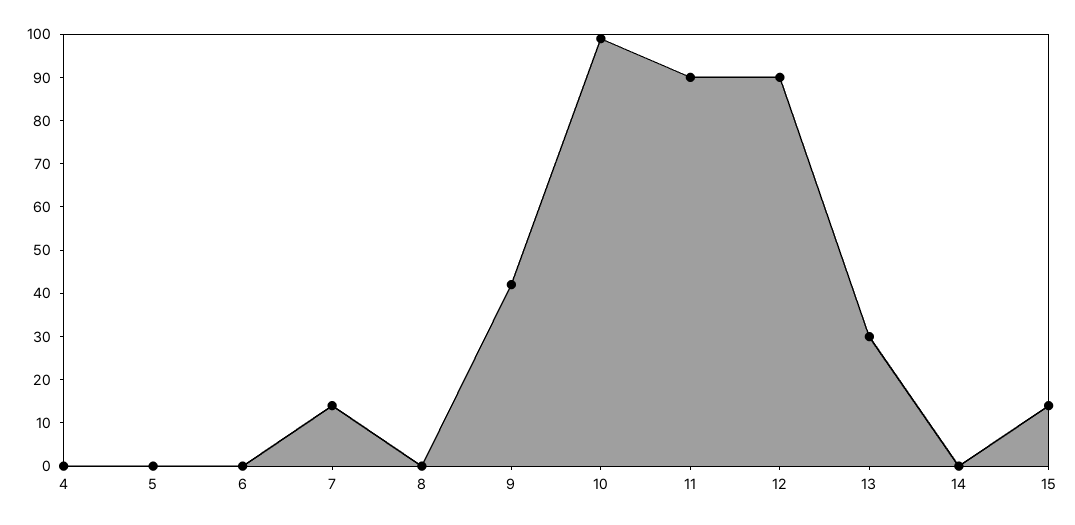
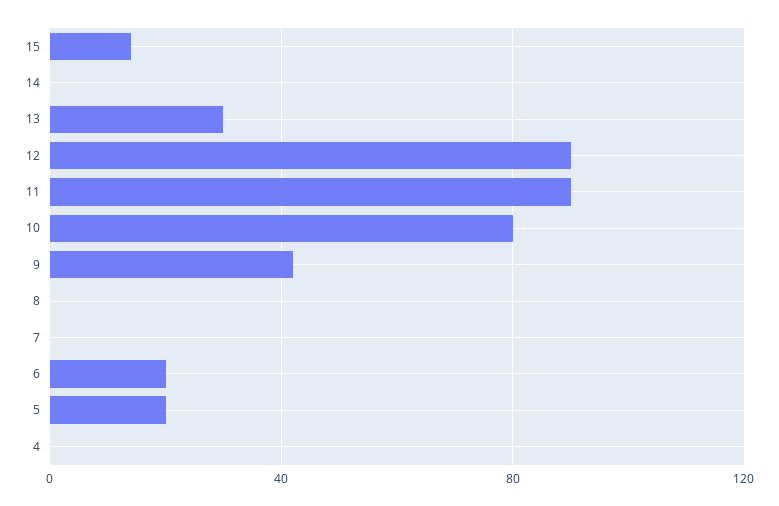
  {
    "4": 0,
-   "5": 0,
+   "5": 20,
-   "6": 0,
+   "6": 20,
-   "7": 15,
+   "7": 0,
    "8": 0,
    "9": 40,
-   "10": 100,
+   "10": 80,
    "11": 90,
    "12": 90,
    "13": 30,
    "14": 0,
    "15": 15
  }

